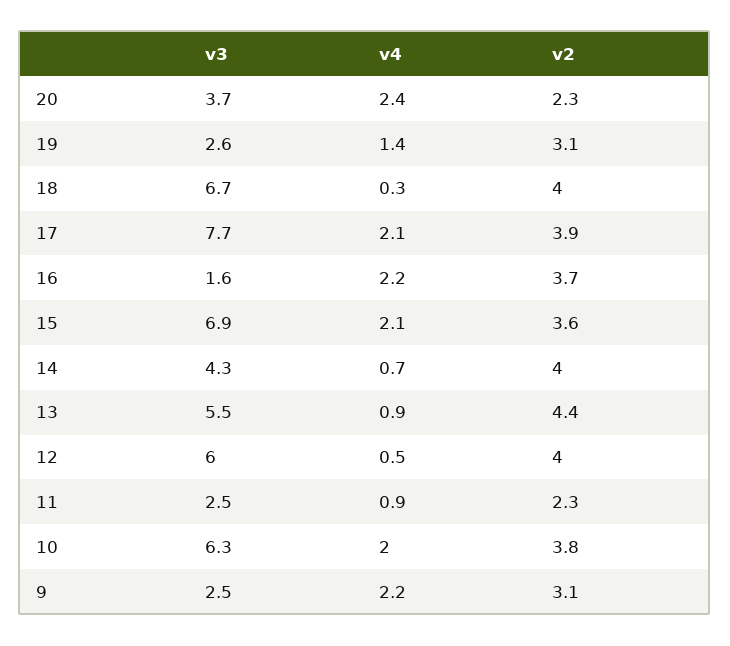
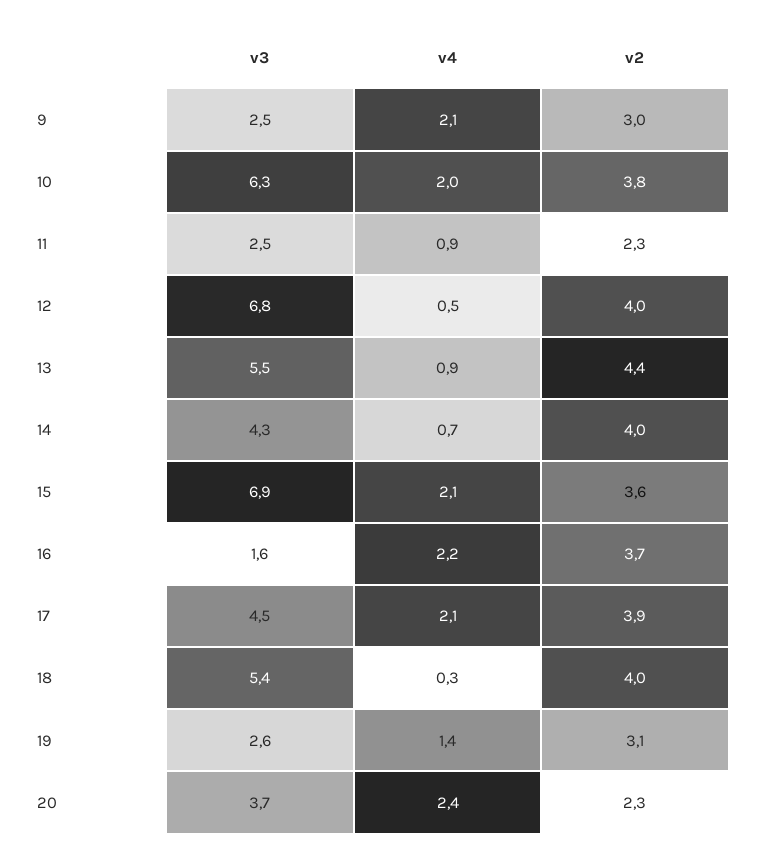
  {
    "v3": {
      "20": 3.7,
      "19": 2.6,
-     "18": 6.7,
+     "18": 5.4,
-     "17": 7.7,
+     "17": 4.5,
      "16": 1.6,
      "15": 6.9,
      "14": 4.3,
      "13": 5.5,
-     "12": 6,
+     "12": 6.8,
      "11": 2.5,
      "10": 6.3,
      "9": 2.5
    },
    "v4": {
      "20": 2.4,
      "19": 1.4,
      "18": 0.3,
      "17": 2.1,
      "16": 2.2,
      "15": 2.1,
      "14": 0.7,
      "13": 0.9,
      "12": 0.5,
      "11": 0.9,
      "10": 2,
-     "9": 2.2
+     "9": 2.1
    },
    "v2": {
      "20": 2.3,
      "19": 3.1,
      "18": 4,
      "17": 3.9,
      "16": 3.7,
      "15": 3.6,
      "14": 4,
      "13": 4.4,
      "12": 4,
      "11": 2.3,
      "10": 3.8,
-     "9": 3.1
+     "9": 3
    }
  }

